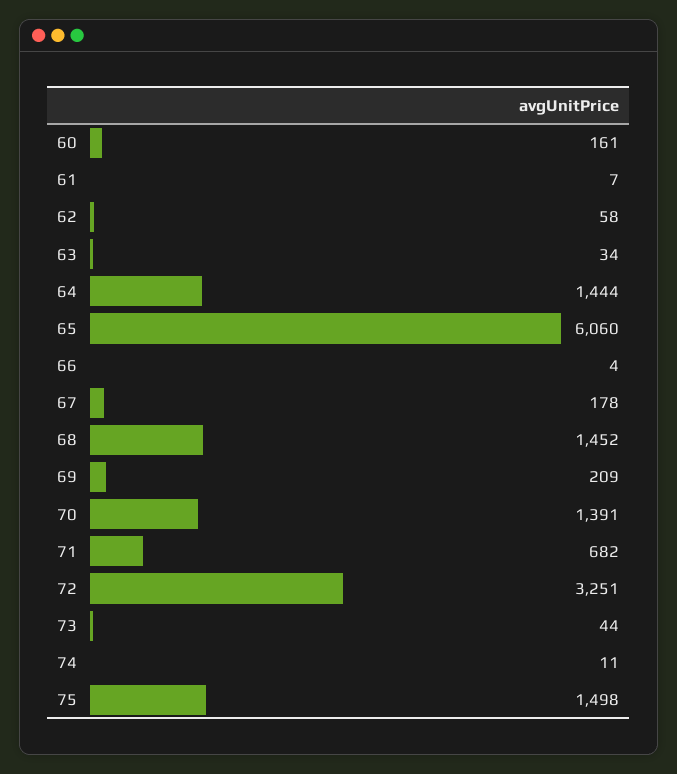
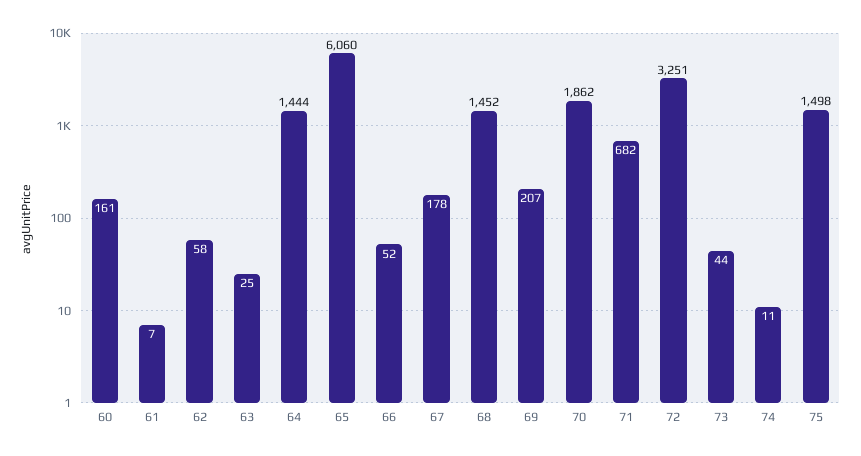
  {
    "60": 161,
    "61": 7,
    "62": 58,
-   "63": 34,
+   "63": 25,
    "64": 1444,
    "65": 6060,
-   "66": 4,
+   "66": 52,
    "67": 178,
    "68": 1452,
-   "69": 209,
+   "69": 207,
-   "70": 1391,
+   "70": 1862,
    "71": 682,
    "72": 3251,
    "73": 44,
    "74": 11,
    "75": 1498
  }

